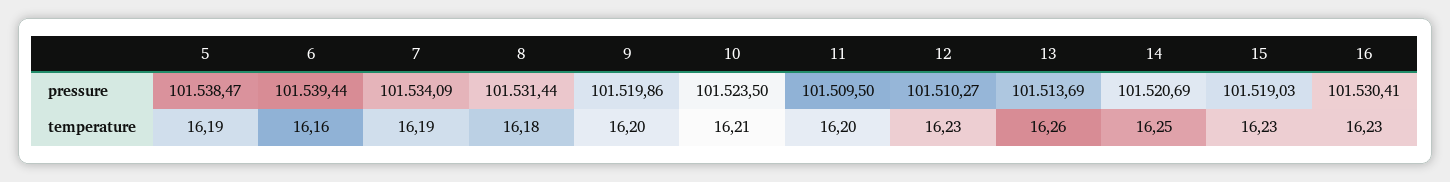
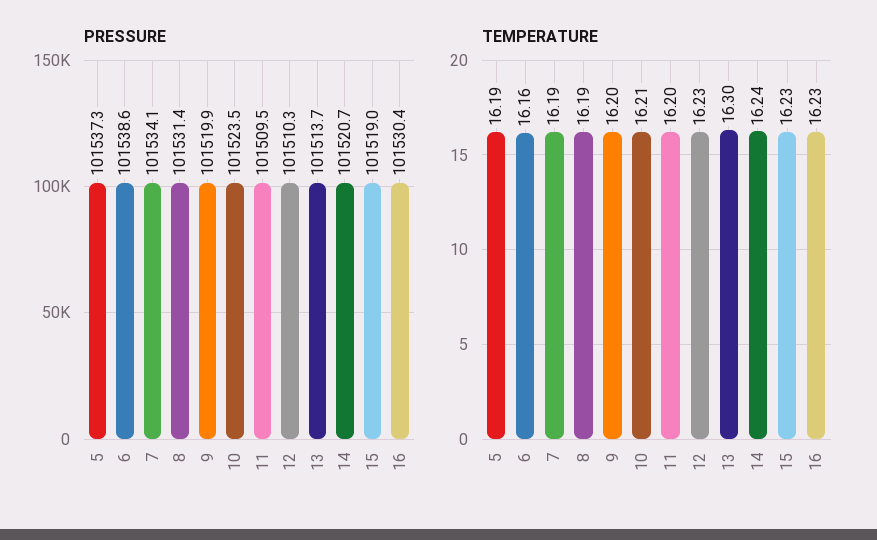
  {
    "pressure": {
-     "5": 101538.47,
+     "5": 101537.3,
-     "6": 101539.44,
+     "6": 101538.6,
      "7": 101534.09,
      "8": 101531.44,
      "9": 101519.86,
      "10": 101523.5,
      "11": 101509.5,
      "12": 101510.27,
      "13": 101513.69,
      "14": 101520.69,
      "15": 101519.03,
      "16": 101530.41
    },
    "temperature": {
      "5": 16.19,
      "6": 16.16,
      "7": 16.19,
-     "8": 16.18,
+     "8": 16.19,
      "9": 16.2,
      "10": 16.21,
      "11": 16.2,
      "12": 16.23,
-     "13": 16.26,
+     "13": 16.3,
-     "14": 16.25,
+     "14": 16.24,
      "15": 16.23,
      "16": 16.23
    }
  }

